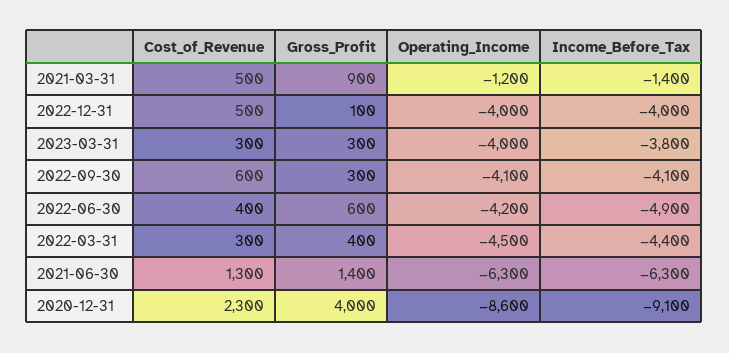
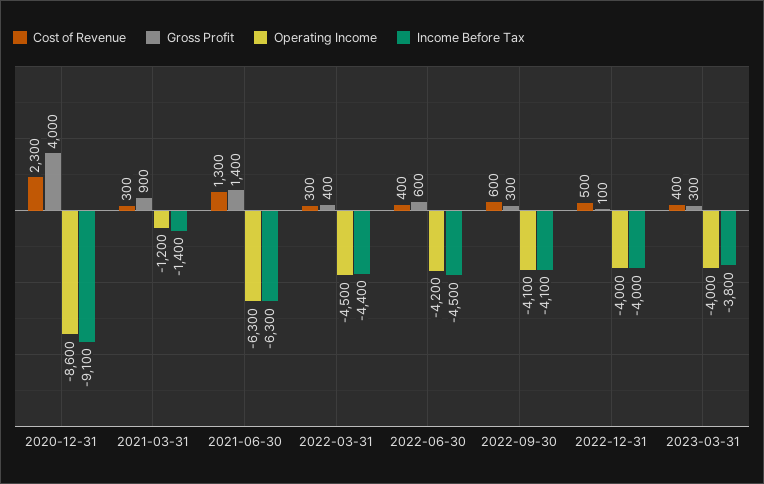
  {
    "Cost_of_Revenue": {
-     "2021-03-31": 500,
+     "2021-03-31": 300,
      "2022-12-31": 500,
-     "2023-03-31": 300,
+     "2023-03-31": 400,
      "2022-09-30": 600,
      "2022-06-30": 400,
      "2022-03-31": 300,
      "2021-06-30": 1300,
      "2020-12-31": 2300
    },
    "Gross_Profit": {
      "2021-03-31": 900,
      "2022-12-31": 100,
      "2023-03-31": 300,
      "2022-09-30": 300,
      "2022-06-30": 600,
      "2022-03-31": 400,
      "2021-06-30": 1400,
      "2020-12-31": 4000
    },
    "Operating_Income": {
      "2021-03-31": -1200,
      "2022-12-31": -4000,
      "2023-03-31": -4000,
      "2022-09-30": -4100,
      "2022-06-30": -4200,
      "2022-03-31": -4500,
      "2021-06-30": -6300,
      "2020-12-31": -8600
    },
    "Income_Before_Tax": {
      "2021-03-31": -1400,
      "2022-12-31": -4000,
      "2023-03-31": -3800,
      "2022-09-30": -4100,
-     "2022-06-30": -4900,
+     "2022-06-30": -4500,
      "2022-03-31": -4400,
      "2021-06-30": -6300,
      "2020-12-31": -9100
    }
  }

